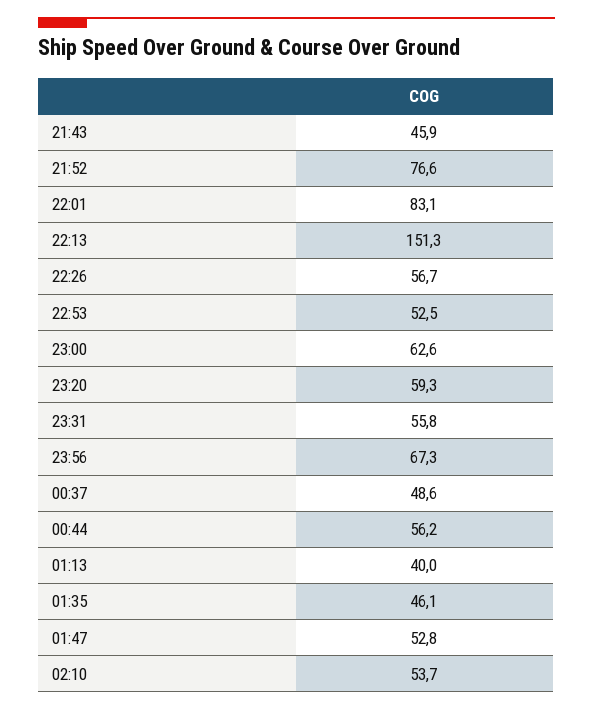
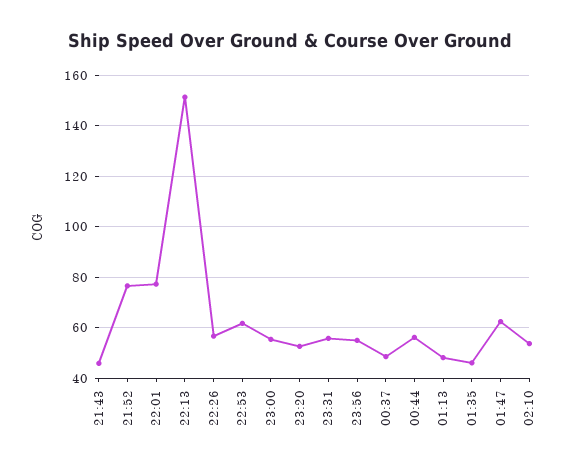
  {
    "21:43": 45.9,
    "21:52": 76.6,
-   "22:01": 83.1,
+   "22:01": 77.5,
    "22:13": 151.3,
    "22:26": 56.7,
-   "22:53": 52.5,
+   "22:53": 62.5,
-   "23:00": 62.6,
+   "23:00": 55,
-   "23:20": 59.3,
+   "23:20": 52.5,
    "23:31": 55.8,
-   "23:56": 67.3,
+   "23:56": 55,
    "00:37": 48.6,
    "00:44": 56.2,
-   "01:13": 40,
+   "01:13": 47.5,
    "01:35": 46.1,
-   "01:47": 52.8,
+   "01:47": 62.5,
    "02:10": 53.7
  }

